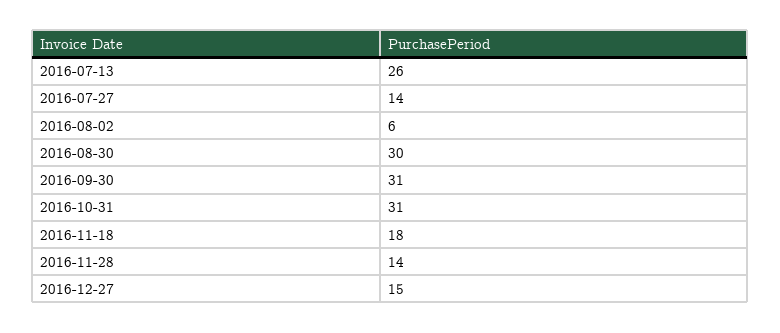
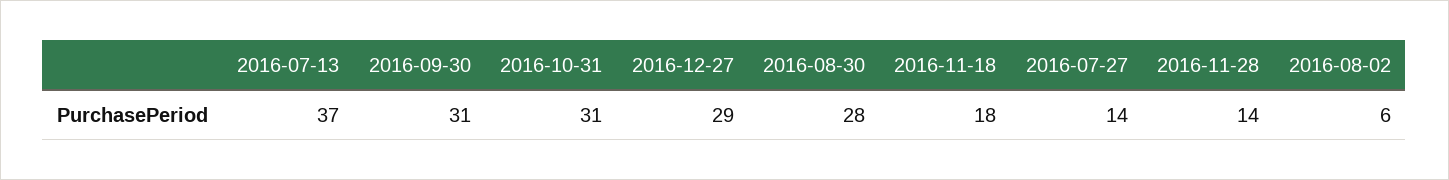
  {
-   "2016-07-13": 26,
+   "2016-07-13": 37,
    "2016-07-27": 14,
    "2016-08-02": 6,
-   "2016-08-30": 30,
+   "2016-08-30": 28,
    "2016-09-30": 31,
    "2016-10-31": 31,
    "2016-11-18": 18,
    "2016-11-28": 14,
-   "2016-12-27": 15
+   "2016-12-27": 29
  }

